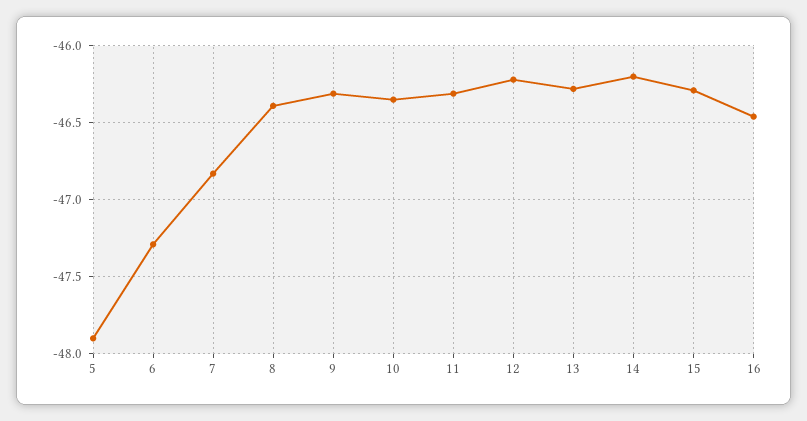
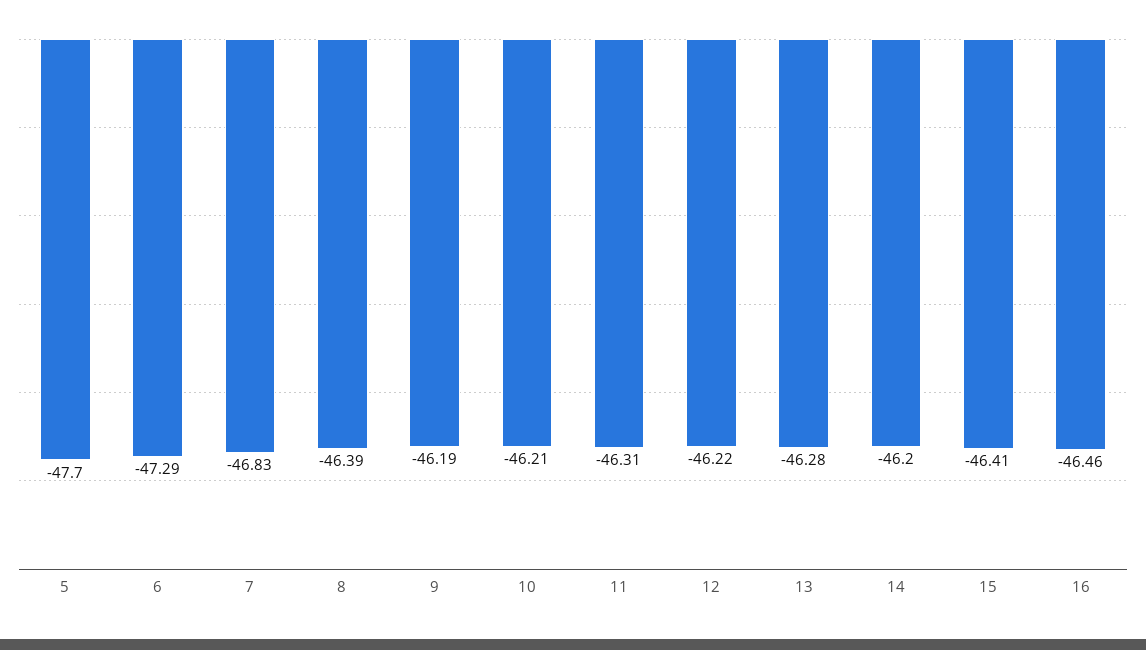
  {
-   "5": -47.9,
+   "5": -47.7,
    "6": -47.29,
    "7": -46.83,
    "8": -46.39,
-   "9": -46.3,
+   "9": -46.19,
-   "10": -46.35,
+   "10": -46.21,
    "11": -46.31,
    "12": -46.22,
    "13": -46.28,
    "14": -46.2,
-   "15": -46.3,
+   "15": -46.41,
    "16": -46.46
  }

